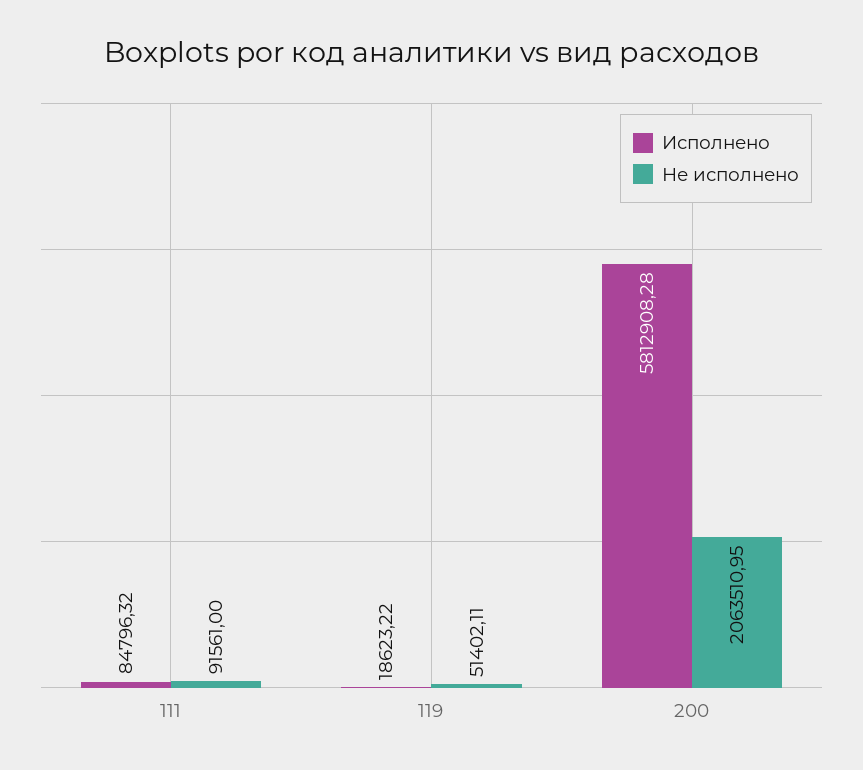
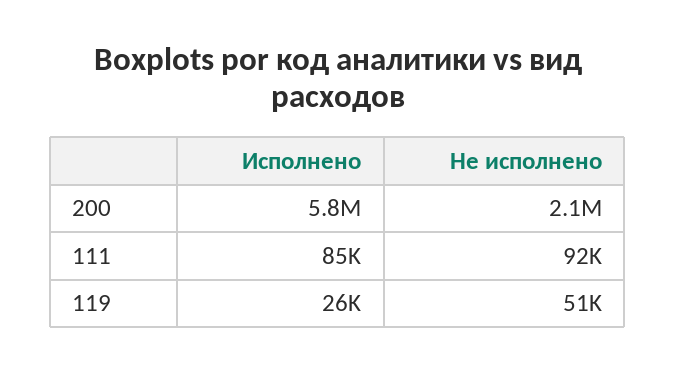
  {
    "Исполнено": {
      "111": 84796.32,
-     "119": 18623.22,
+     "119": 26000,
      "200": 5812908.28
    },
    "Не исполнено": {
      "111": 91561,
      "119": 51402.11,
      "200": 2063510.95
    }
  }

